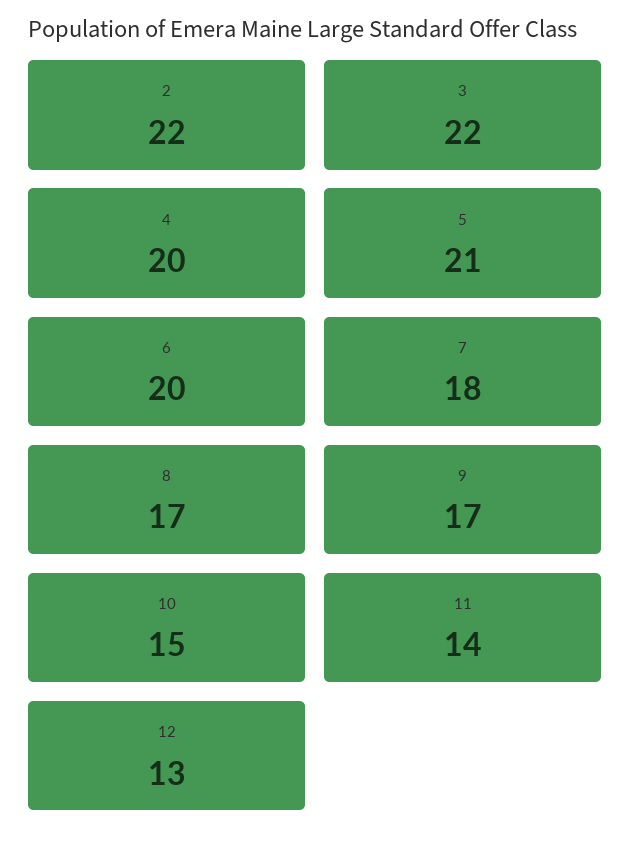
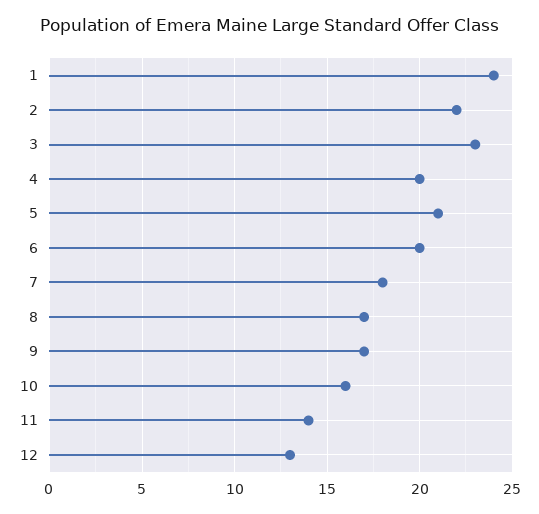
  {
    "2": 22,
-   "3": 22,
+   "3": 23,
    "4": 20,
    "5": 21,
    "6": 20,
    "7": 18,
    "8": 17,
    "9": 17,
-   "10": 15,
+   "10": 16,
    "11": 14,
-   "12": 13
+   "12": 13,
+   "1": 24
  }

